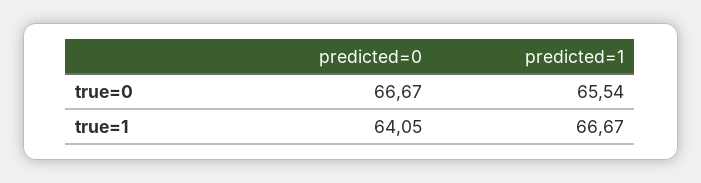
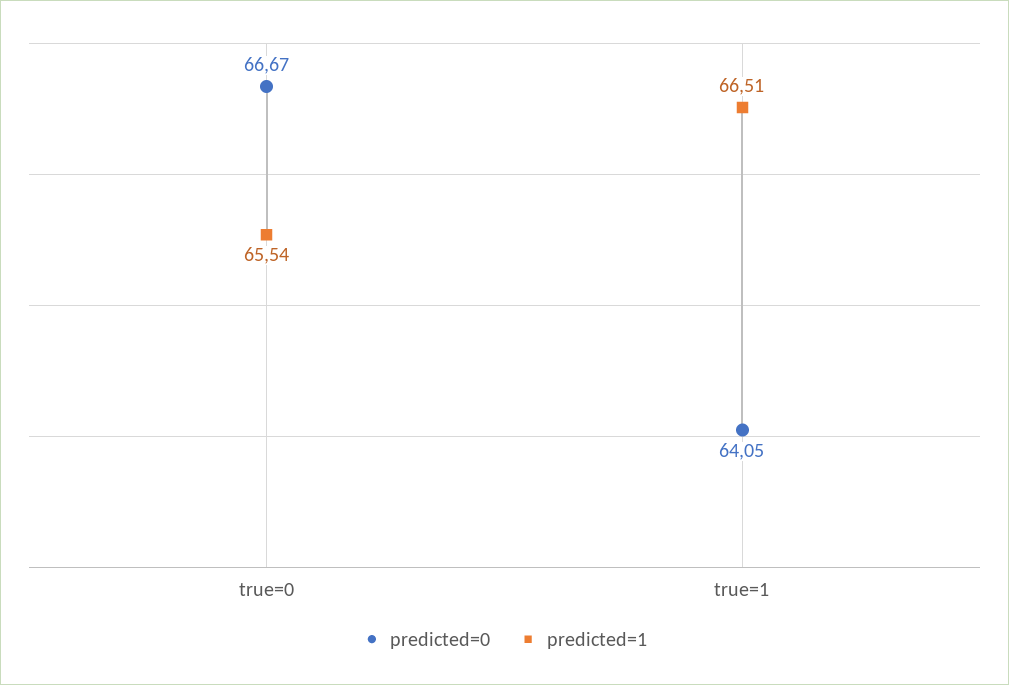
  {
    "predicted=0": {
      "true=0": 66.67,
      "true=1": 64.05
    },
    "predicted=1": {
      "true=0": 65.54,
-     "true=1": 66.67
+     "true=1": 66.51
    }
  }

